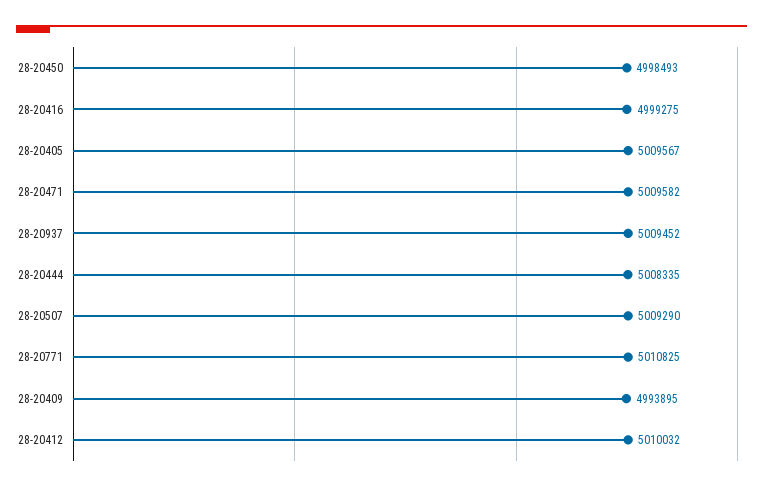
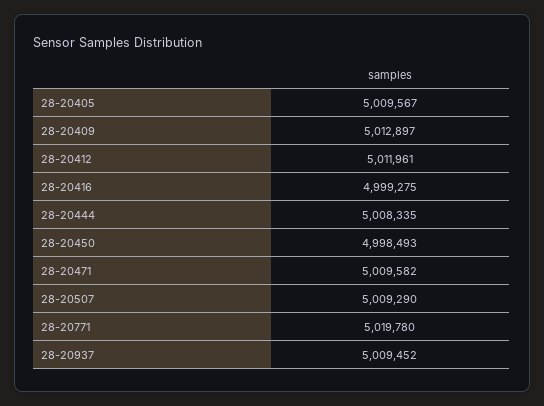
  {
    "28-20450": 4998493,
    "28-20416": 4999275,
    "28-20405": 5009567,
    "28-20471": 5009582,
    "28-20937": 5009452,
    "28-20444": 5008335,
    "28-20507": 5009290,
-   "28-20771": 5010825,
+   "28-20771": 5019780,
-   "28-20409": 4993895,
+   "28-20409": 5012897,
-   "28-20412": 5010032
+   "28-20412": 5011961
  }

